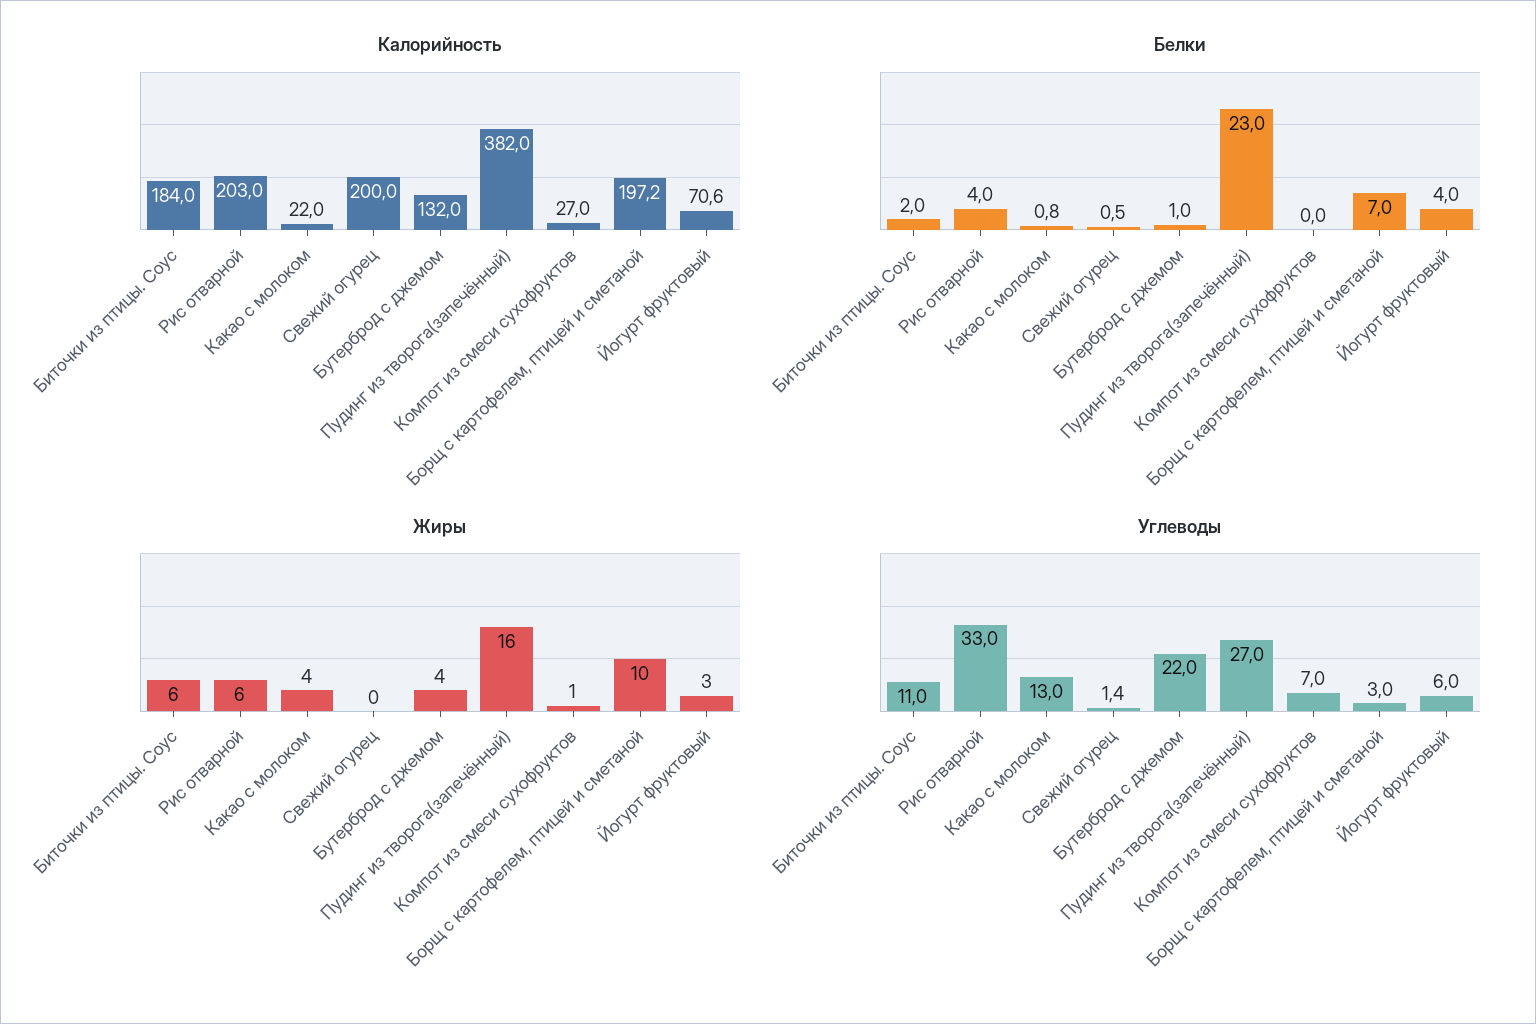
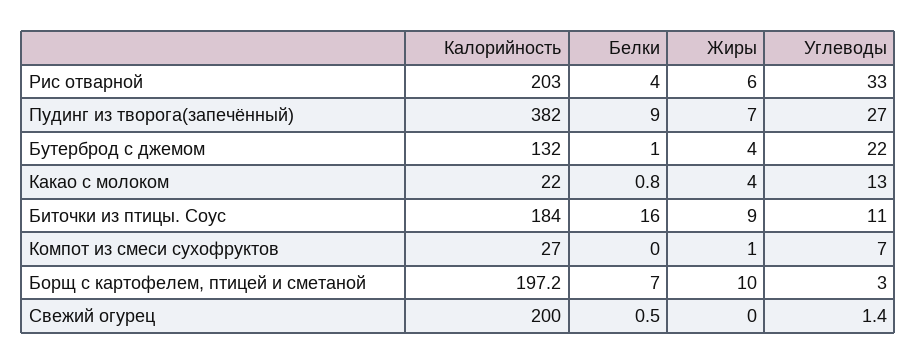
  {
    "Калорийность": {
      "Биточки из птицы. Соус": 184,
      "Рис отварной": 203,
      "Какао с молоком": 22,
      "Свежий огурец": 200,
      "Бутерброд с джемом": 132,
      "Пудинг из творога(запечённый)": 382,
      "Компот из смеси сухофруктов": 27,
-     "Борщ с картофелем, птицей и сметаной": 197.2,
+     "Борщ с картофелем, птицей и сметаной": 197.2
-     "Йогурт фруктовый": 70.6
    },
    "Белки": {
-     "Биточки из птицы. Соус": 2,
+     "Биточки из птицы. Соус": 16,
      "Рис отварной": 4,
      "Какао с молоком": 0.8,
      "Свежий огурец": 0.5,
      "Бутерброд с джемом": 1,
-     "Пудинг из творога(запечённый)": 23,
+     "Пудинг из творога(запечённый)": 9,
      "Компот из смеси сухофруктов": 0,
-     "Борщ с картофелем, птицей и сметаной": 7,
+     "Борщ с картофелем, птицей и сметаной": 7
-     "Йогурт фруктовый": 4
    },
    "Жиры": {
-     "Биточки из птицы. Соус": 6,
+     "Биточки из птицы. Соус": 9,
      "Рис отварной": 6,
      "Какао с молоком": 4,
      "Свежий огурец": 0,
      "Бутерброд с джемом": 4,
-     "Пудинг из творога(запечённый)": 16,
+     "Пудинг из творога(запечённый)": 7,
      "Компот из смеси сухофруктов": 1,
-     "Борщ с картофелем, птицей и сметаной": 10,
+     "Борщ с картофелем, птицей и сметаной": 10
-     "Йогурт фруктовый": 3
    },
    "Углеводы": {
      "Биточки из птицы. Соус": 11,
      "Рис отварной": 33,
      "Какао с молоком": 13,
      "Свежий огурец": 1.4,
      "Бутерброд с джемом": 22,
      "Пудинг из творога(запечённый)": 27,
      "Компот из смеси сухофруктов": 7,
-     "Борщ с картофелем, птицей и сметаной": 3,
+     "Борщ с картофелем, птицей и сметаной": 3
-     "Йогурт фруктовый": 6
    }
  }

